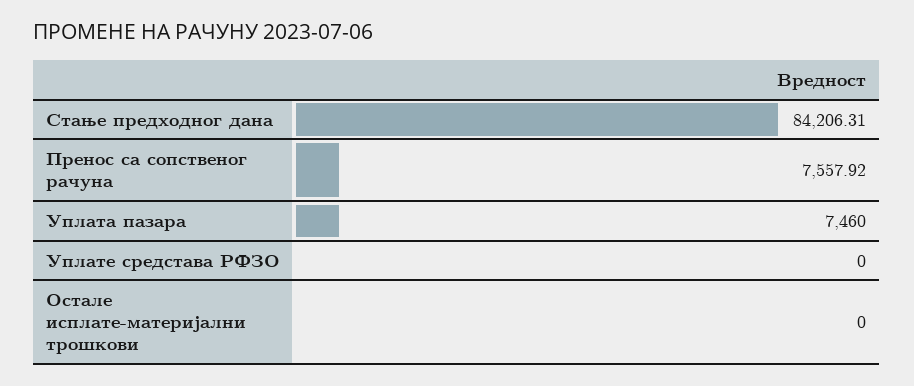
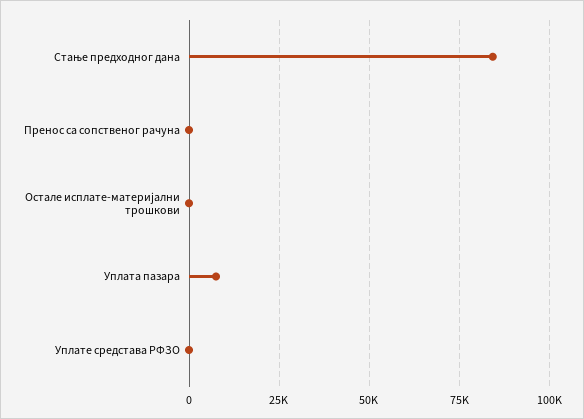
  {
    "Стање предходног дана": 84206.31,
-   "Пренос са сопственог рачуна": 7557.92,
+   "Пренос са сопственог рачуна": 0,
    "Уплата пазара": 7460,
    "Уплате средстава РФЗО": 0,
    "Остале исплате-материјални трошкови": 0
  }

